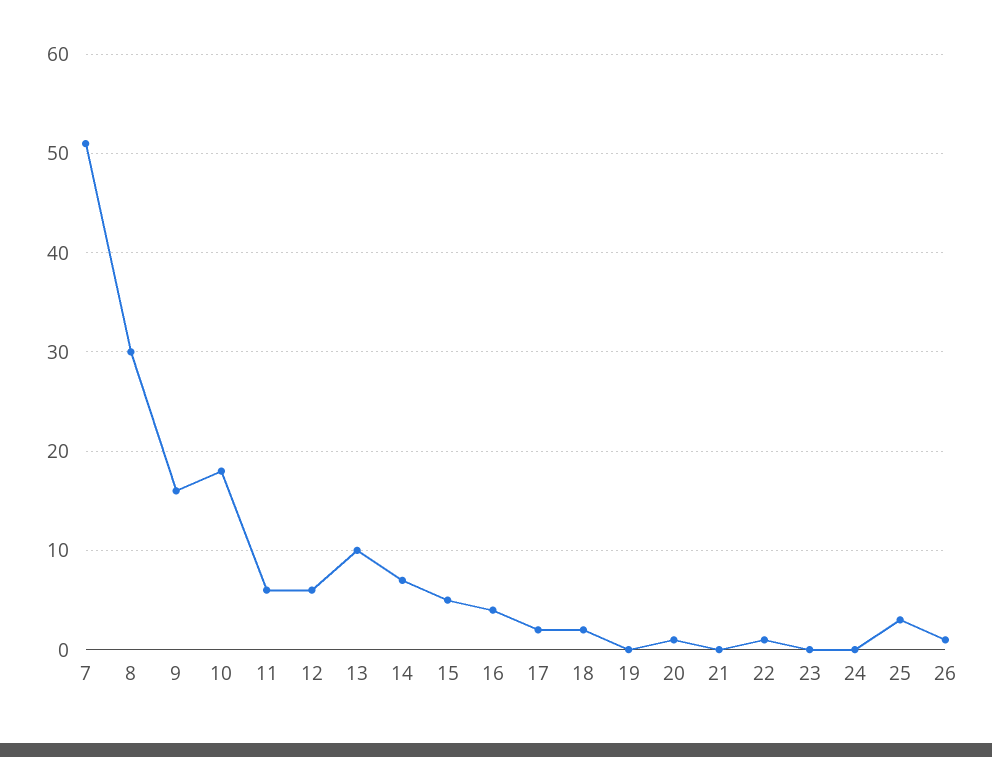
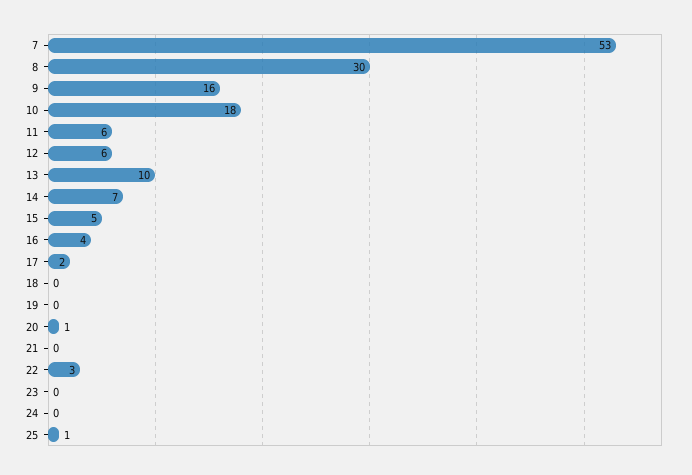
  {
-   "7": 51,
+   "7": 53,
    "8": 30,
    "9": 16,
    "10": 18,
    "11": 6,
    "12": 6,
    "13": 10,
    "14": 7,
    "15": 5,
    "16": 4,
    "17": 2,
-   "18": 2,
+   "18": 0,
    "19": 0,
    "20": 1,
    "21": 0,
-   "22": 1,
+   "22": 3,
    "23": 0,
    "24": 0,
-   "25": 3,
+   "25": 1
-   "26": 1
  }

